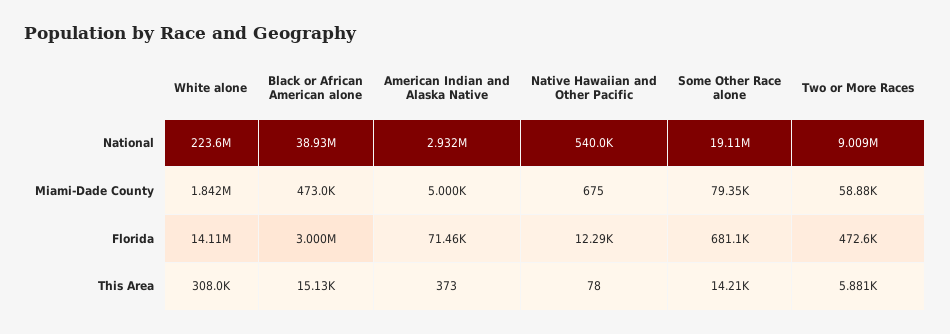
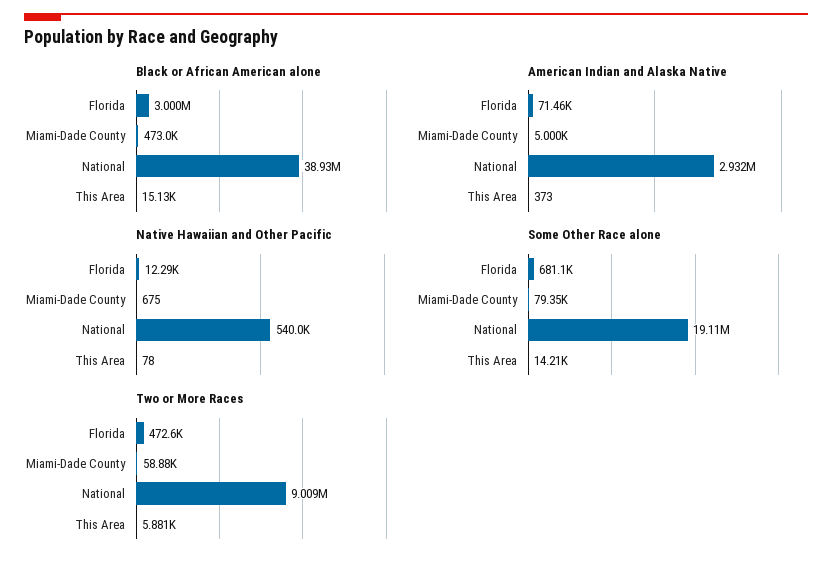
  {
-   "White alone": {
-     "National": 223600000,
-     "Miami-Dade County": 1842000,
-     "Florida": 14110000,
-     "This Area": 308000
-   },
    "Black or African American alone": {
      "National": 38930000,
      "Miami-Dade County": 473000,
      "Florida": 3000000,
      "This Area": 15130
    },
    "American Indian and Alaska Native": {
      "National": 2932000,
      "Miami-Dade County": 5000,
      "Florida": 71460,
      "This Area": 373
    },
    "Native Hawaiian and Other Pacific": {
      "National": 540000,
      "Miami-Dade County": 675,
      "Florida": 12290,
      "This Area": 78
    },
    "Some Other Race alone": {
      "National": 19110000,
      "Miami-Dade County": 79350,
      "Florida": 681100,
      "This Area": 14210
    },
    "Two or More Races": {
      "National": 9009000,
      "Miami-Dade County": 58880,
      "Florida": 472600,
      "This Area": 5881
    }
  }

